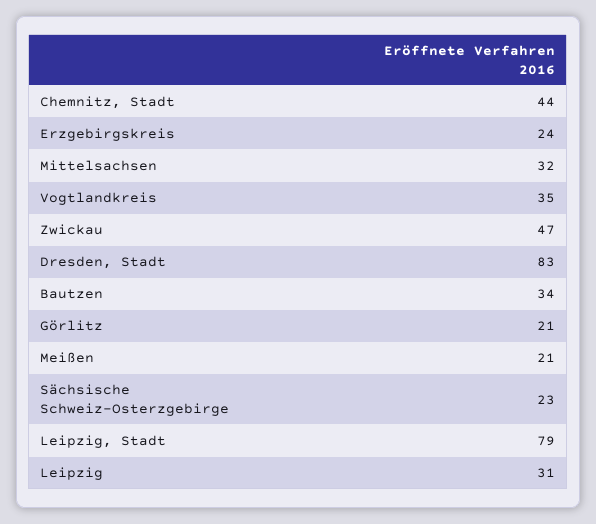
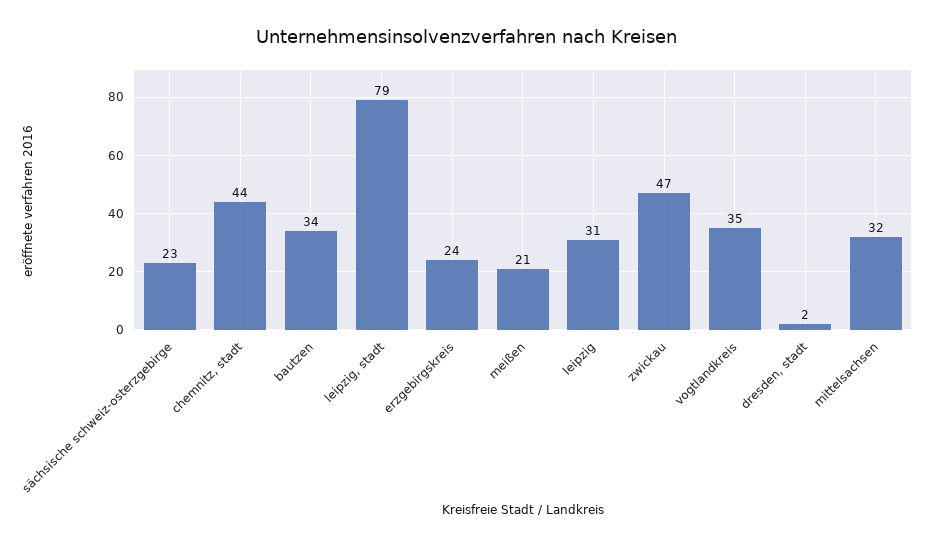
  {
    "Chemnitz, Stadt": 44,
    "Erzgebirgskreis": 24,
    "Mittelsachsen": 32,
    "Vogtlandkreis": 35,
    "Zwickau": 47,
-   "Dresden, Stadt": 83,
+   "Dresden, Stadt": 2,
    "Bautzen": 34,
-   "Görlitz": 21,
    "Meißen": 21,
    "Sächsische Schweiz-Osterzgebirge": 23,
    "Leipzig, Stadt": 79,
    "Leipzig": 31
  }

